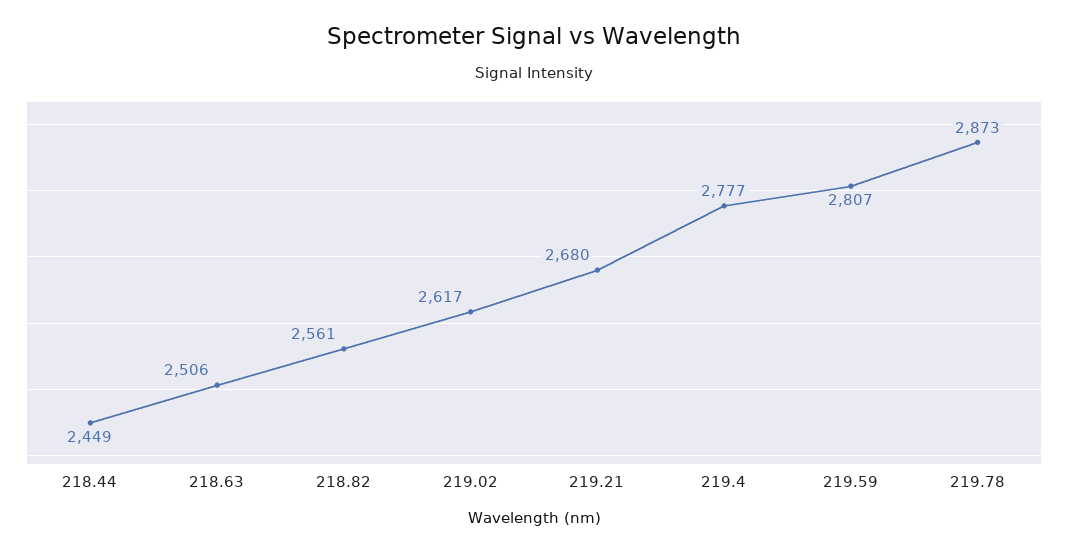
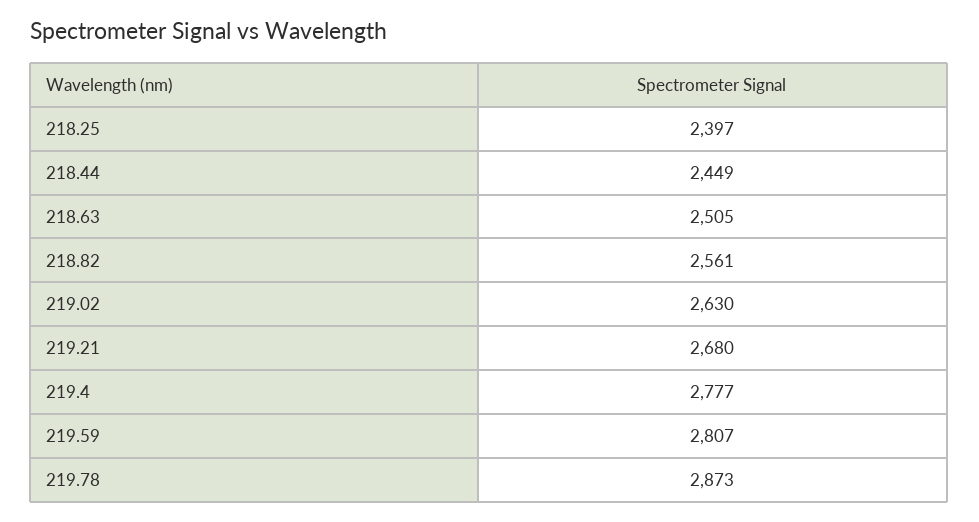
  {
    "218.44": 2449,
-   "218.63": 2506,
+   "218.63": 2505,
    "218.82": 2561,
-   "219.02": 2617,
+   "219.02": 2630,
    "219.21": 2680,
    "219.4": 2777,
    "219.59": 2807,
-   "219.78": 2873
+   "219.78": 2873,
+   "218.25": 2397
  }

